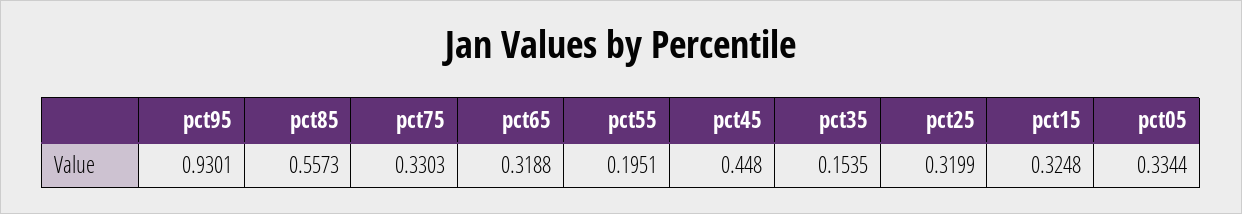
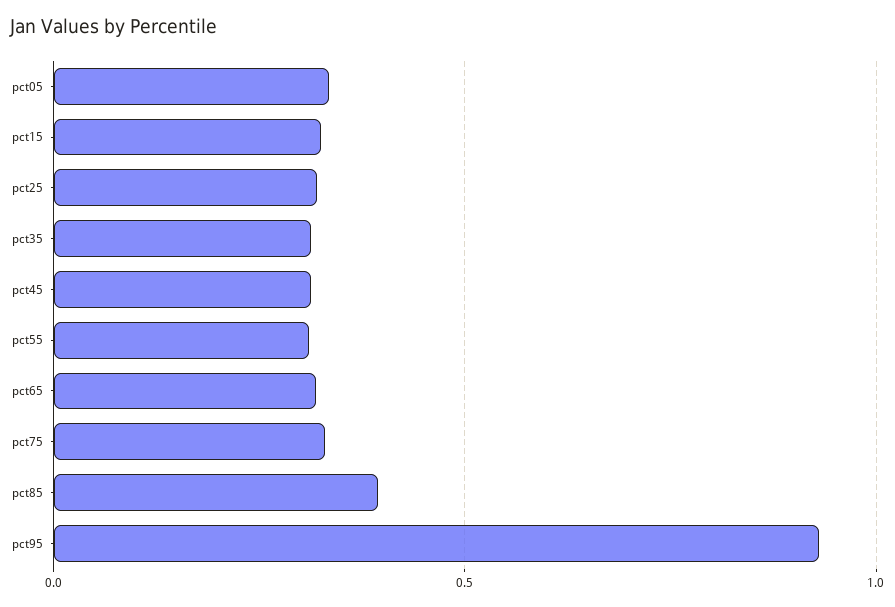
  {
    "pct95": 0.9301,
-   "pct85": 0.5573,
+   "pct85": 0.4,
    "pct75": 0.3303,
    "pct65": 0.3188,
-   "pct55": 0.1951,
+   "pct55": 0.3,
-   "pct45": 0.448,
+   "pct45": 0.3,
-   "pct35": 0.1535,
+   "pct35": 0.3,
    "pct25": 0.3199,
    "pct15": 0.3248,
    "pct05": 0.3344
  }

